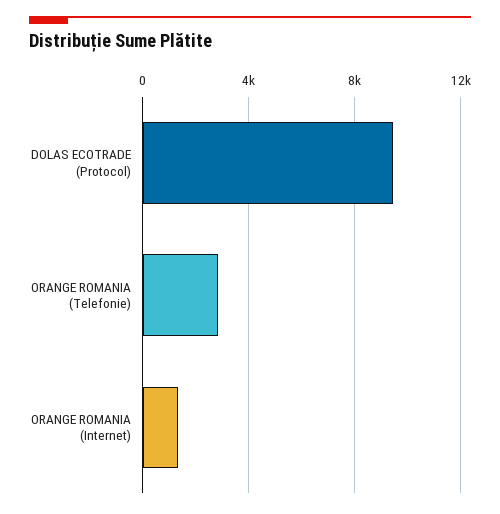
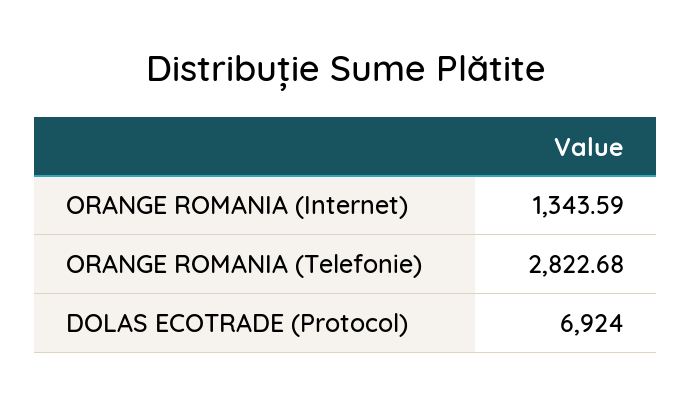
  {
-   "DOLAS ECOTRADE (Protocol)": 9500,
+   "DOLAS ECOTRADE (Protocol)": 6924,
    "ORANGE ROMANIA (Telefonie)": 2822.68,
    "ORANGE ROMANIA (Internet)": 1343.59
  }

